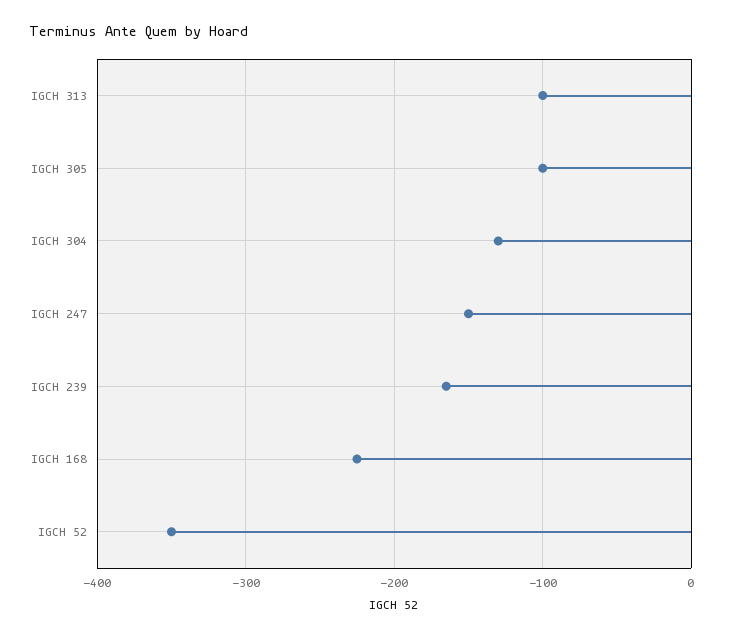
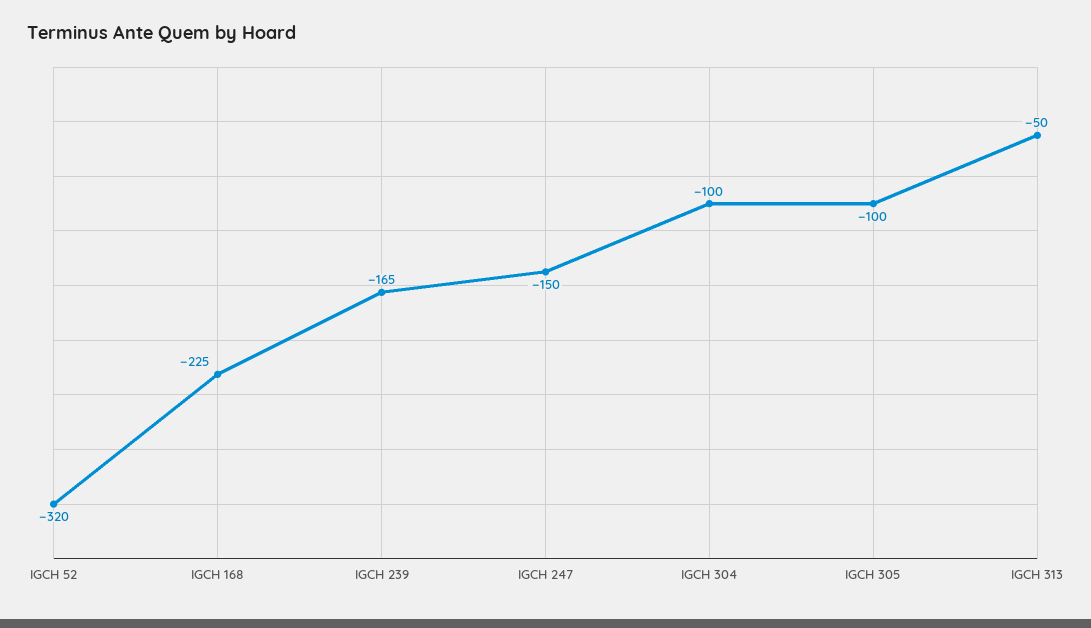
  {
-   "IGCH 313": -100,
+   "IGCH 313": -50,
    "IGCH 305": -100,
-   "IGCH 304": -130,
+   "IGCH 304": -100,
    "IGCH 247": -150,
    "IGCH 239": -165,
    "IGCH 168": -225,
-   "IGCH 52": -350
+   "IGCH 52": -320
  }

